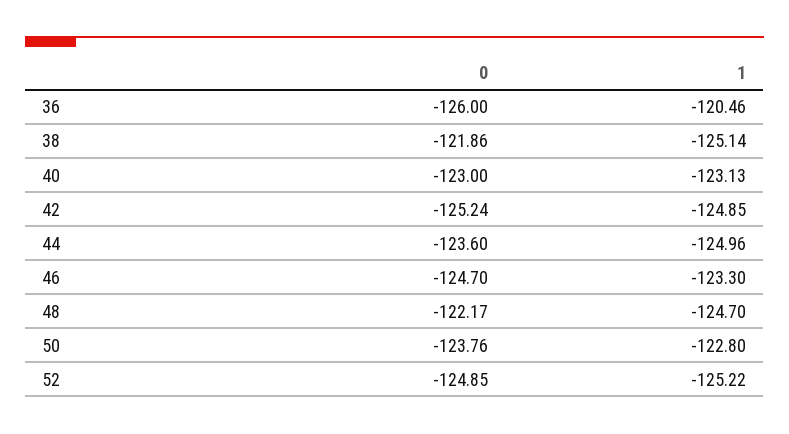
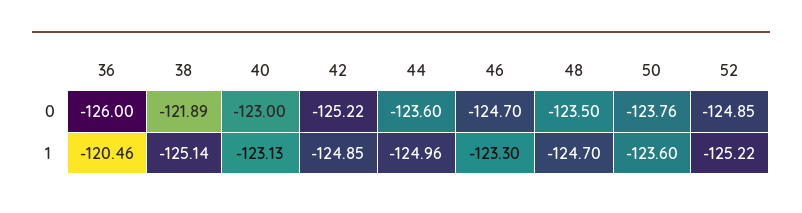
  {
    "0": {
      "36": -126,
-     "38": -121.86,
+     "38": -121.89,
      "40": -123,
-     "42": -125.24,
+     "42": -125.22,
      "44": -123.6,
      "46": -124.7,
-     "48": -122.17,
+     "48": -123.5,
      "50": -123.76,
      "52": -124.85
    },
    "1": {
      "36": -120.46,
      "38": -125.14,
      "40": -123.13,
      "42": -124.85,
      "44": -124.96,
      "46": -123.3,
      "48": -124.7,
-     "50": -122.8,
+     "50": -123.6,
      "52": -125.22
    }
  }

